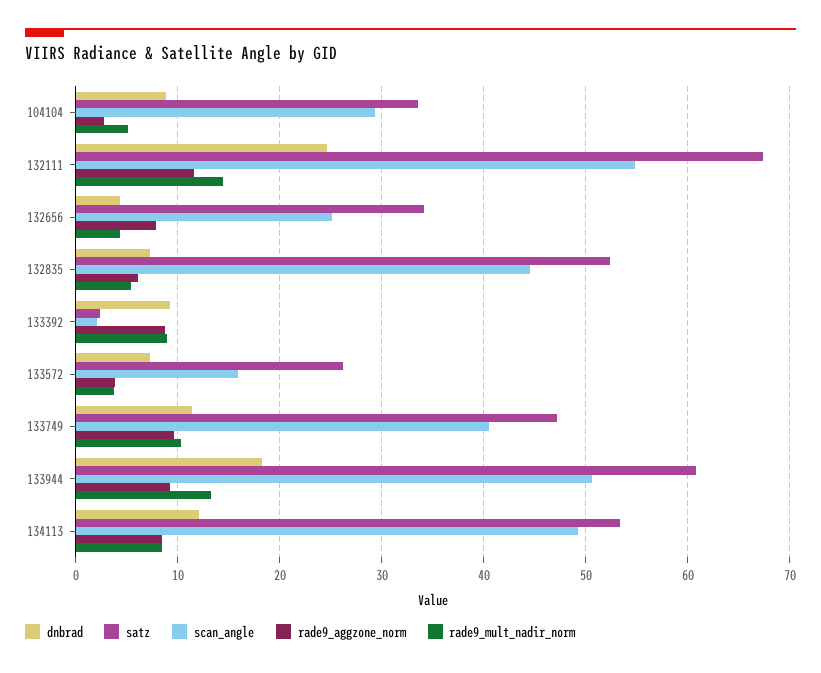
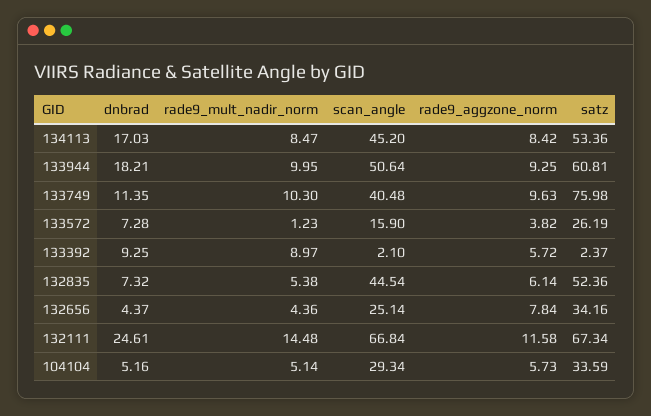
  {
    "dnbrad": {
-     "104104": 9,
+     "104104": 5.16,
      "132111": 24.61,
      "132656": 4.37,
      "132835": 7.32,
      "133392": 9.25,
      "133572": 7.28,
      "133749": 11.35,
      "133944": 18.21,
-     "134113": 12
+     "134113": 17.03
    },
    "satz": {
      "104104": 33.59,
      "132111": 67.34,
      "132656": 34.16,
      "132835": 52.36,
      "133392": 2.37,
      "133572": 26.19,
-     "133749": 47,
+     "133749": 75.98,
      "133944": 60.81,
      "134113": 53.36
    },
    "scan_angle": {
      "104104": 29.34,
-     "132111": 55,
+     "132111": 66.84,
      "132656": 25.14,
      "132835": 44.54,
      "133392": 2.1,
      "133572": 15.9,
      "133749": 40.48,
      "133944": 50.64,
-     "134113": 49
+     "134113": 45.2
    },
    "rade9_aggzone_norm": {
-     "104104": 3,
+     "104104": 5.73,
      "132111": 11.58,
      "132656": 7.84,
      "132835": 6.14,
-     "133392": 9,
+     "133392": 5.72,
      "133572": 3.82,
      "133749": 9.63,
      "133944": 9.25,
      "134113": 8.42
    },
    "rade9_mult_nadir_norm": {
      "104104": 5.14,
      "132111": 14.48,
      "132656": 4.36,
      "132835": 5.38,
      "133392": 8.97,
-     "133572": 4,
+     "133572": 1.23,
      "133749": 10.3,
-     "133944": 13,
+     "133944": 9.95,
      "134113": 8.47
    }
  }

